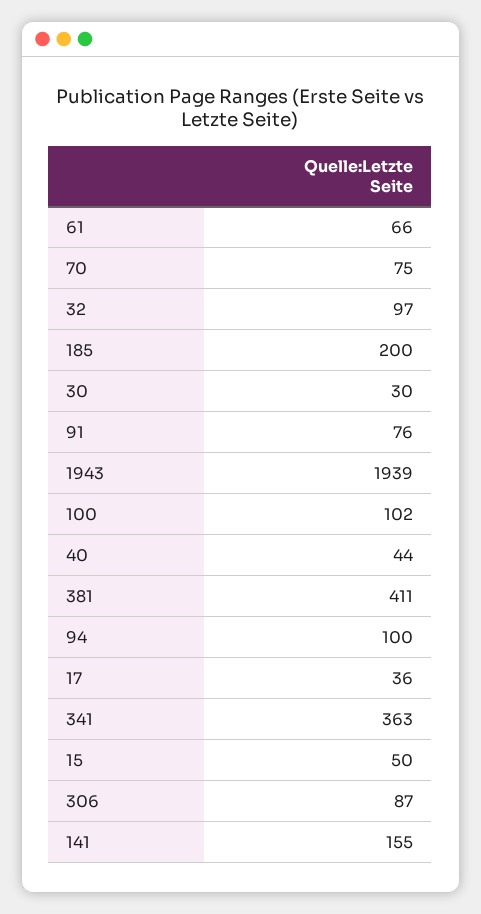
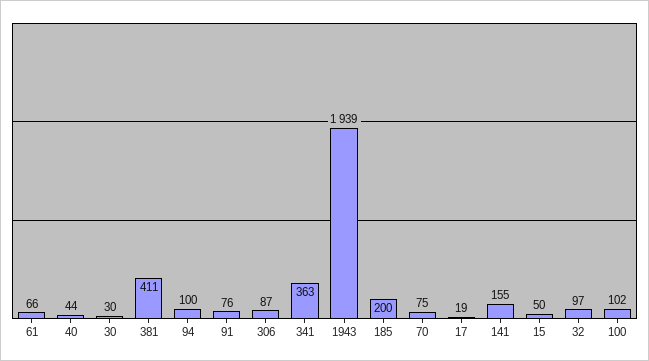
  {
    "61": 66,
    "70": 75,
    "32": 97,
    "185": 200,
    "30": 30,
    "91": 76,
    "1943": 1939,
    "100": 102,
    "40": 44,
    "381": 411,
    "94": 100,
-   "17": 36,
+   "17": 19,
    "341": 363,
    "15": 50,
    "306": 87,
    "141": 155
  }

